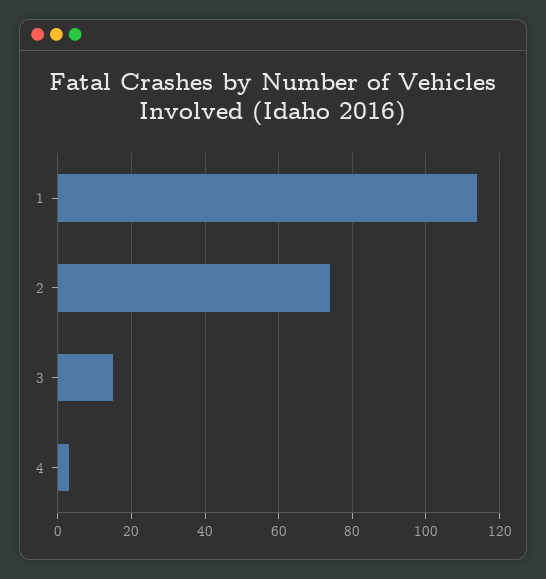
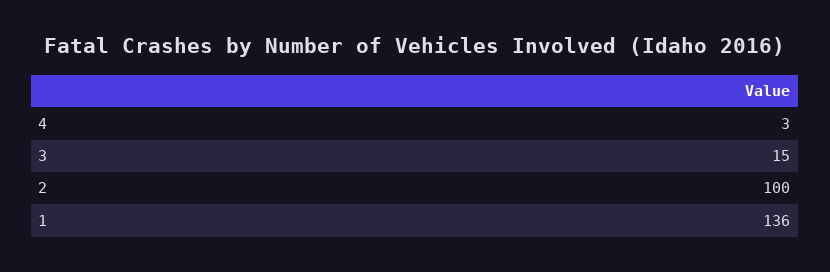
  {
-   "1": 115,
+   "1": 136,
-   "2": 75,
+   "2": 100,
    "3": 15,
    "4": 3
  }

